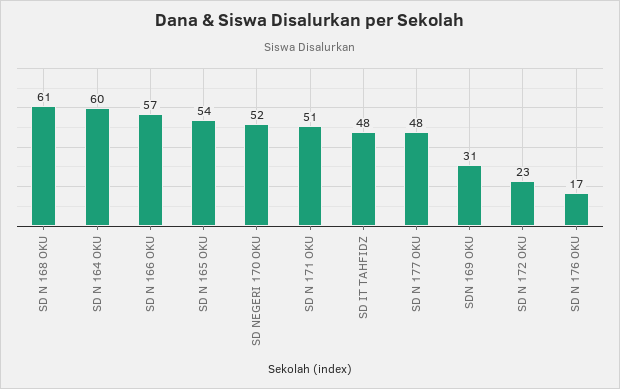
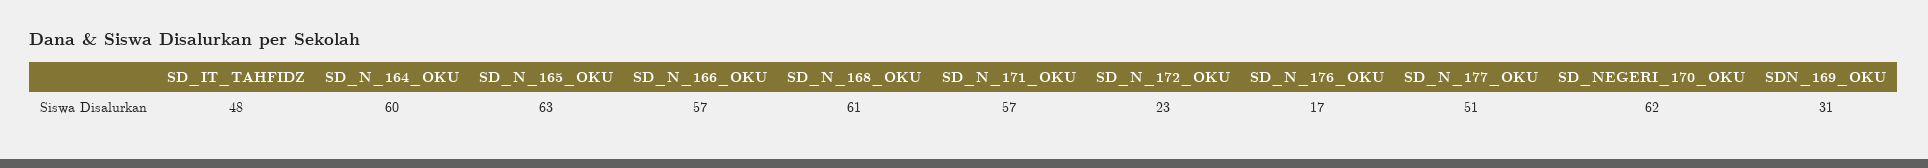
  {
    "SD N 168 OKU": 61,
    "SD N 164 OKU": 60,
    "SD N 166 OKU": 57,
-   "SD N 165 OKU": 54,
+   "SD N 165 OKU": 63,
-   "SD NEGERI 170 OKU": 52,
+   "SD NEGERI 170 OKU": 62,
-   "SD N 171 OKU": 51,
+   "SD N 171 OKU": 57,
    "SD IT TAHFIDZ": 48,
-   "SD N 177 OKU": 48,
+   "SD N 177 OKU": 51,
    "SDN 169 OKU": 31,
    "SD N 172 OKU": 23,
    "SD N 176 OKU": 17
  }

